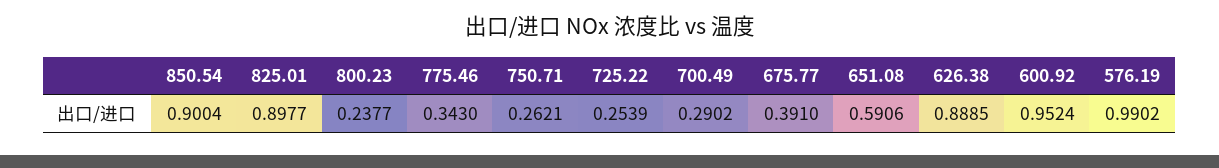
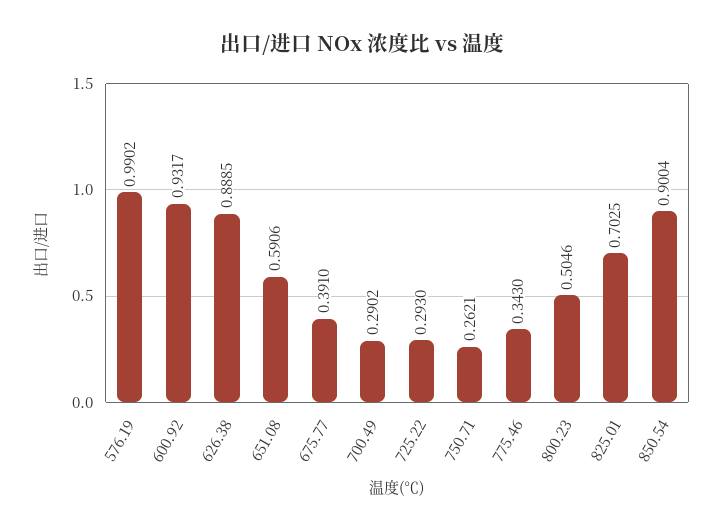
  {
    "850.54": 0.9004,
-   "825.01": 0.8977,
+   "825.01": 0.7025,
-   "800.23": 0.2377,
+   "800.23": 0.5046,
    "775.46": 0.343,
    "750.71": 0.2621,
-   "725.22": 0.2539,
+   "725.22": 0.293,
    "700.49": 0.2902,
    "675.77": 0.391,
    "651.08": 0.5906,
    "626.38": 0.8885,
-   "600.92": 0.9524,
+   "600.92": 0.9317,
    "576.19": 0.9902
  }

